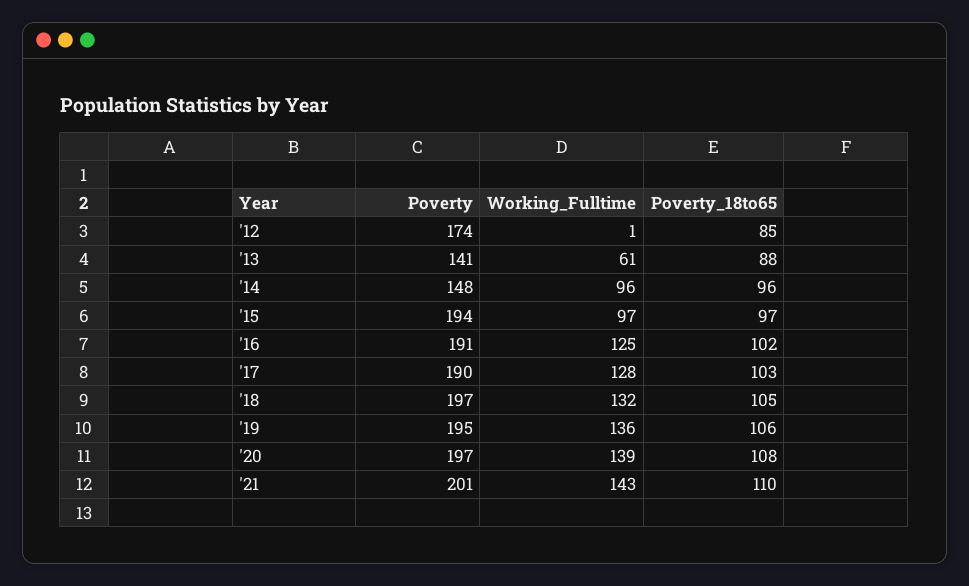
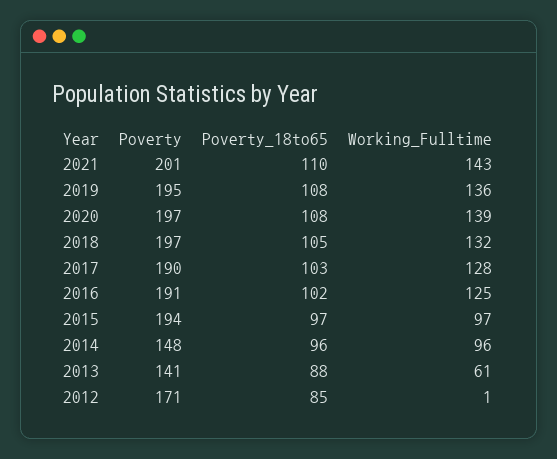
  {
    "Poverty": {
-     "'12": 174,
+     "'12": 171,
      "'13": 141,
      "'14": 148,
      "'15": 194,
      "'16": 191,
      "'17": 190,
      "'18": 197,
      "'19": 195,
      "'20": 197,
      "'21": 201
    },
    "Working_Fulltime": {
      "'12": 1,
      "'13": 61,
      "'14": 96,
      "'15": 97,
      "'16": 125,
      "'17": 128,
      "'18": 132,
      "'19": 136,
      "'20": 139,
      "'21": 143
    },
    "Poverty_18to65": {
      "'12": 85,
      "'13": 88,
      "'14": 96,
      "'15": 97,
      "'16": 102,
      "'17": 103,
      "'18": 105,
-     "'19": 106,
+     "'19": 108,
      "'20": 108,
      "'21": 110
    }
  }

